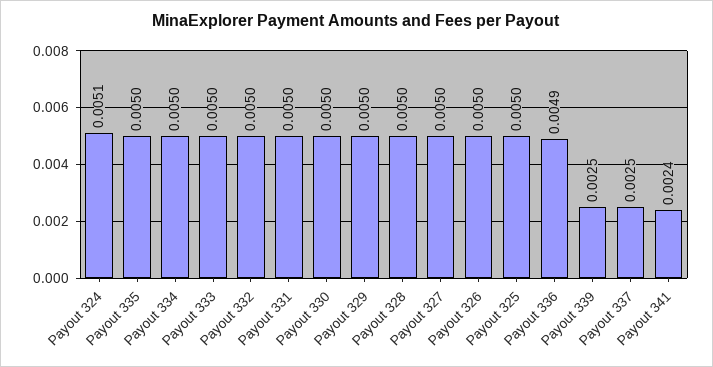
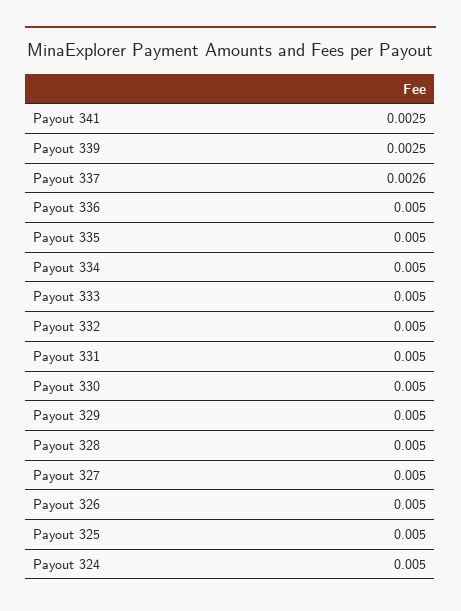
  {
-   "Payout 324": 0.0051,
+   "Payout 324": 0.005,
    "Payout 335": 0.005,
    "Payout 334": 0.005,
    "Payout 333": 0.005,
    "Payout 332": 0.005,
    "Payout 331": 0.005,
    "Payout 330": 0.005,
    "Payout 329": 0.005,
    "Payout 328": 0.005,
    "Payout 327": 0.005,
    "Payout 326": 0.005,
    "Payout 325": 0.005,
-   "Payout 336": 0.0049,
+   "Payout 336": 0.005,
    "Payout 339": 0.0025,
-   "Payout 337": 0.0025,
+   "Payout 337": 0.0026,
-   "Payout 341": 0.0024
+   "Payout 341": 0.0025
  }

